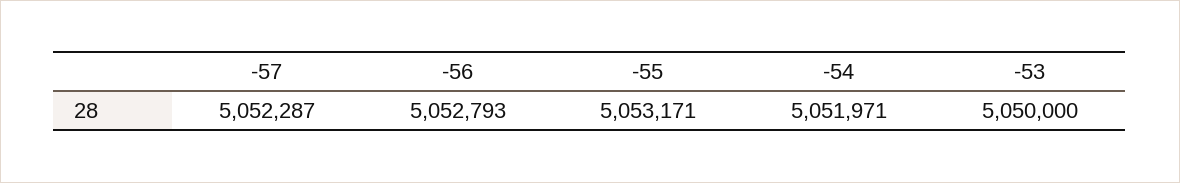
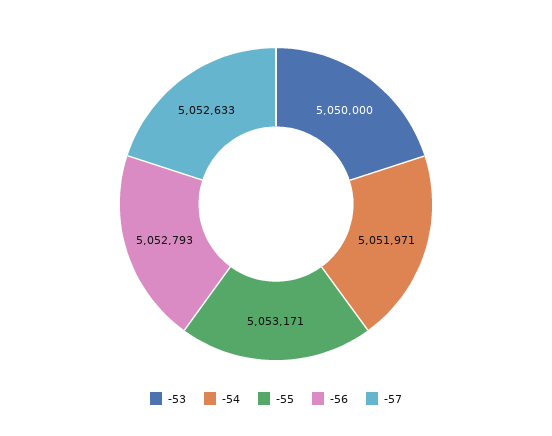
  {
-   "-57": 5052287,
+   "-57": 5052633,
    "-56": 5052793,
    "-55": 5053171,
    "-54": 5051971,
    "-53": 5050000
  }

